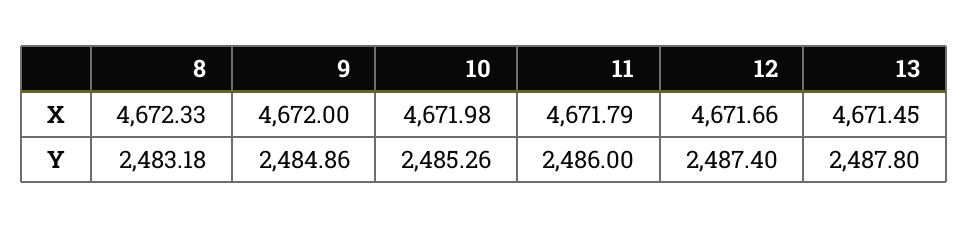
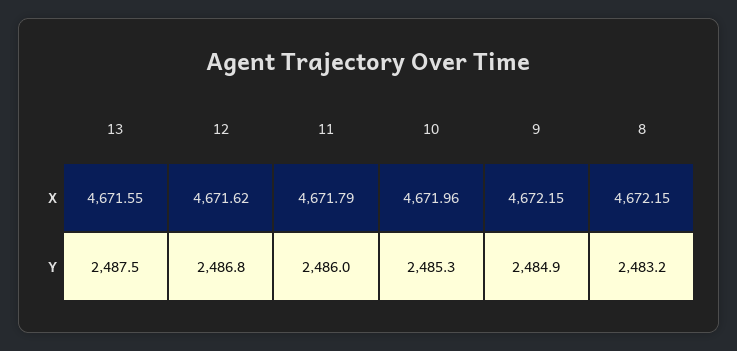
  {
    "8": {
-     "X": 4672.33,
+     "X": 4672.15,
      "Y": 2483.18
    },
    "9": {
-     "X": 4672,
+     "X": 4672.15,
      "Y": 2484.86
    },
    "10": {
-     "X": 4671.98,
+     "X": 4671.96,
      "Y": 2485.26
    },
    "11": {
      "X": 4671.79,
      "Y": 2486
    },
    "12": {
-     "X": 4671.66,
+     "X": 4671.62,
-     "Y": 2487.4
+     "Y": 2486.8
    },
    "13": {
-     "X": 4671.45,
+     "X": 4671.55,
-     "Y": 2487.8
+     "Y": 2487.5
    }
  }

